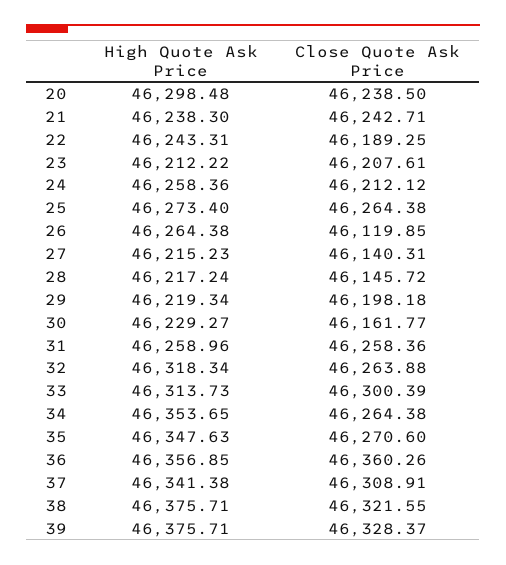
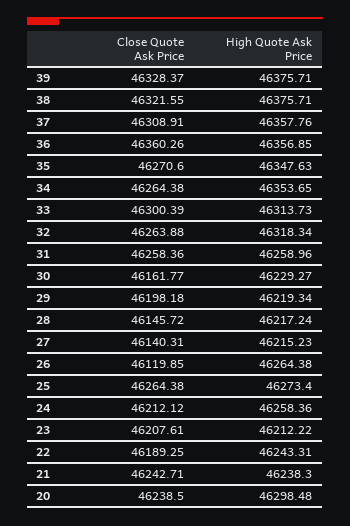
  {
    "High Quote Ask Price": {
      "20": 46298.48,
      "21": 46238.3,
      "22": 46243.31,
      "23": 46212.22,
      "24": 46258.36,
      "25": 46273.4,
      "26": 46264.38,
      "27": 46215.23,
      "28": 46217.24,
      "29": 46219.34,
      "30": 46229.27,
      "31": 46258.96,
      "32": 46318.34,
      "33": 46313.73,
      "34": 46353.65,
      "35": 46347.63,
      "36": 46356.85,
-     "37": 46341.38,
+     "37": 46357.76,
      "38": 46375.71,
      "39": 46375.71
    },
    "Close Quote Ask Price": {
      "20": 46238.5,
      "21": 46242.71,
      "22": 46189.25,
      "23": 46207.61,
      "24": 46212.12,
      "25": 46264.38,
      "26": 46119.85,
      "27": 46140.31,
      "28": 46145.72,
      "29": 46198.18,
      "30": 46161.77,
      "31": 46258.36,
      "32": 46263.88,
      "33": 46300.39,
      "34": 46264.38,
      "35": 46270.6,
      "36": 46360.26,
      "37": 46308.91,
      "38": 46321.55,
      "39": 46328.37
    }
  }

